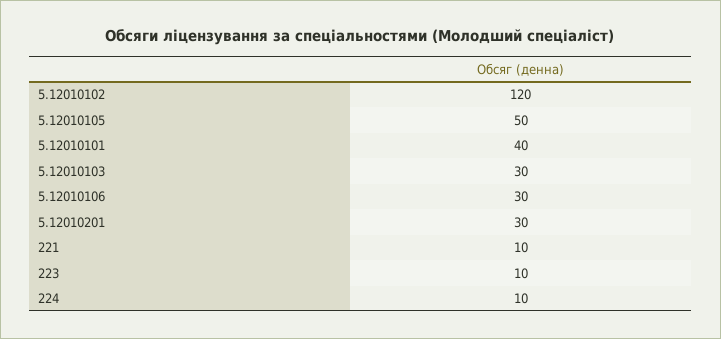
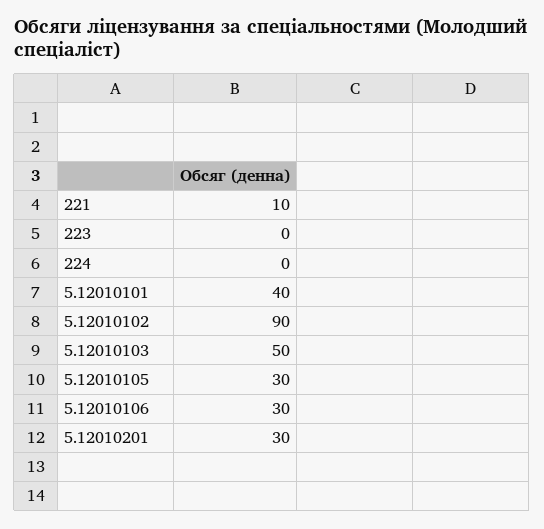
  {
-   "5.12010102": 120,
+   "5.12010102": 90,
-   "5.12010105": 50,
+   "5.12010105": 30,
    "5.12010101": 40,
-   "5.12010103": 30,
+   "5.12010103": 50,
    "5.12010106": 30,
    "5.12010201": 30,
    "221": 10,
-   "223": 10,
+   "223": 0,
-   "224": 10
+   "224": 0
  }

